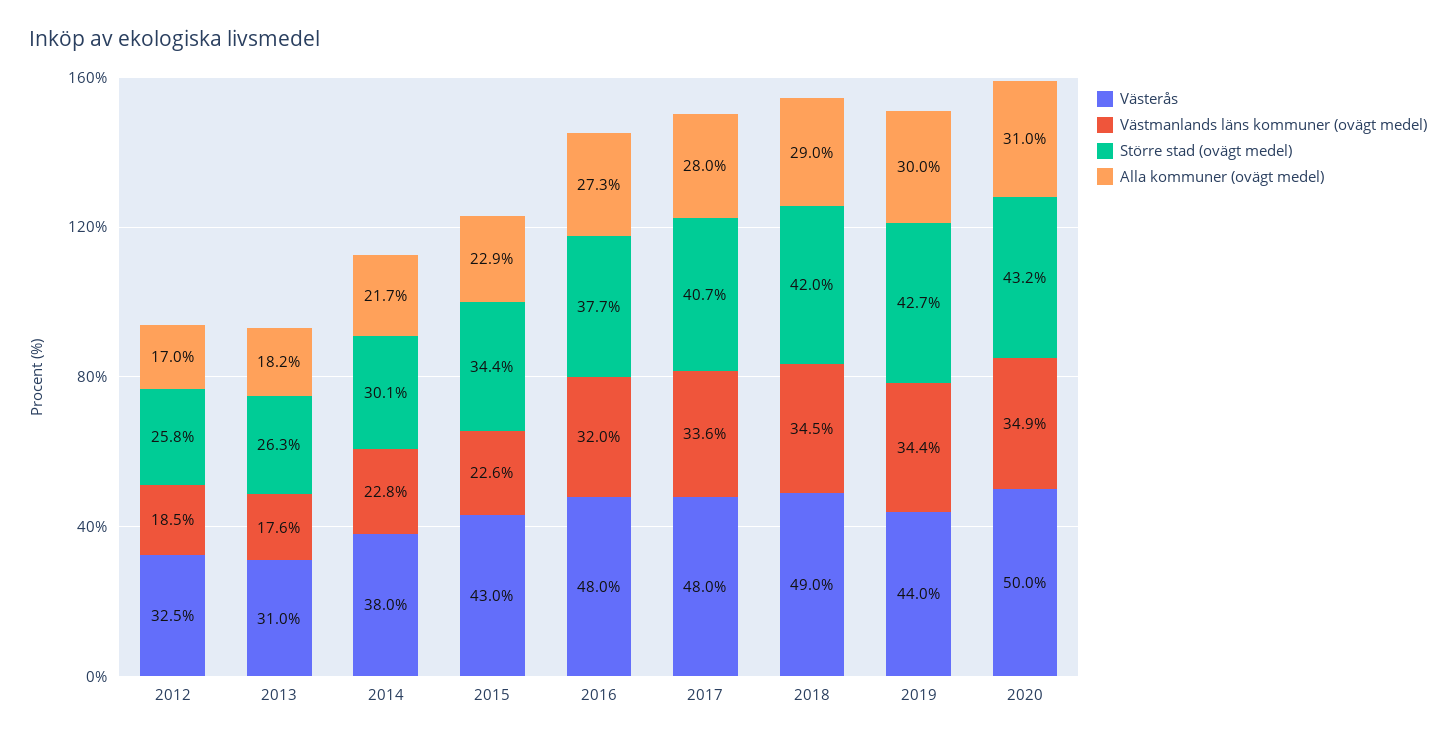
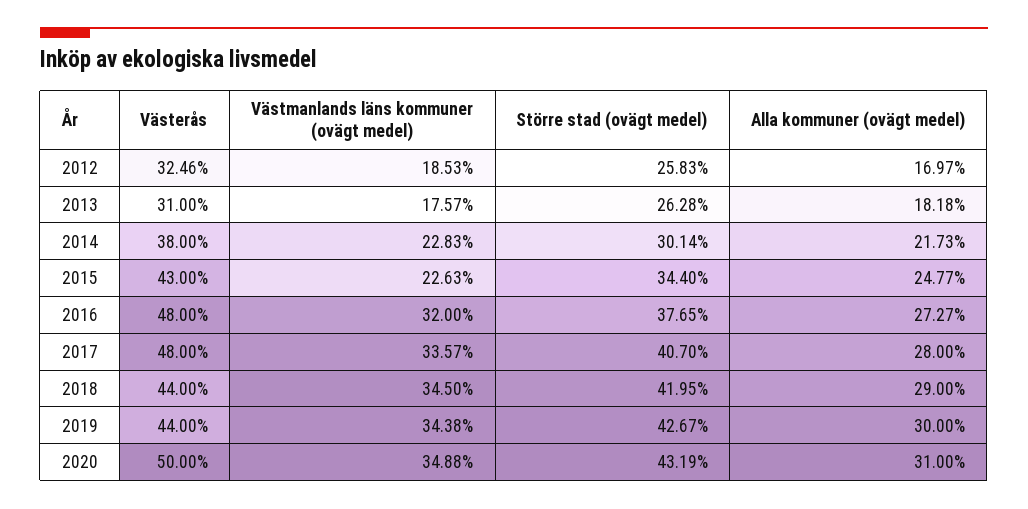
  {
    "Västerås": {
      "2012": 32.46,
      "2013": 31,
      "2014": 38,
      "2015": 43,
      "2016": 48,
      "2017": 48,
-     "2018": 49,
+     "2018": 44,
      "2019": 44,
      "2020": 50
    },
    "Västmanlands läns kommuner (ovägt medel)": {
      "2012": 18.53,
      "2013": 17.57,
      "2014": 22.83,
      "2015": 22.63,
      "2016": 32,
      "2017": 33.57,
      "2018": 34.5,
      "2019": 34.38,
      "2020": 34.88
    },
    "Större stad (ovägt medel)": {
      "2012": 25.83,
      "2013": 26.28,
      "2014": 30.14,
      "2015": 34.4,
      "2016": 37.65,
      "2017": 40.7,
      "2018": 41.95,
      "2019": 42.67,
      "2020": 43.19
    },
    "Alla kommuner (ovägt medel)": {
      "2012": 16.97,
      "2013": 18.18,
      "2014": 21.73,
-     "2015": 22.9,
+     "2015": 24.77,
      "2016": 27.27,
      "2017": 28,
      "2018": 29,
      "2019": 30,
      "2020": 31
    }
  }

